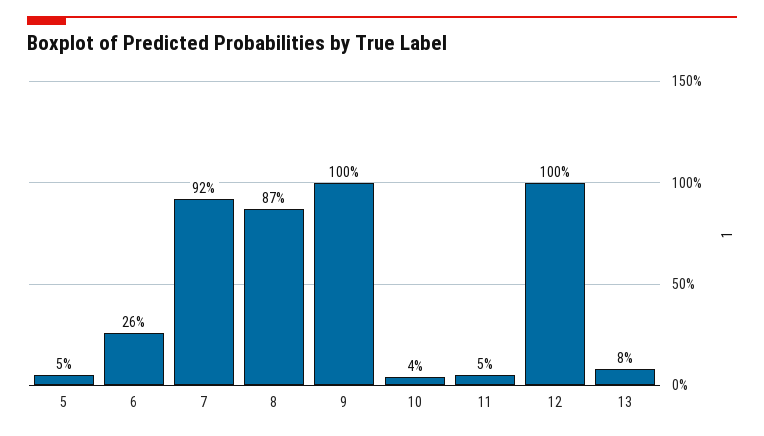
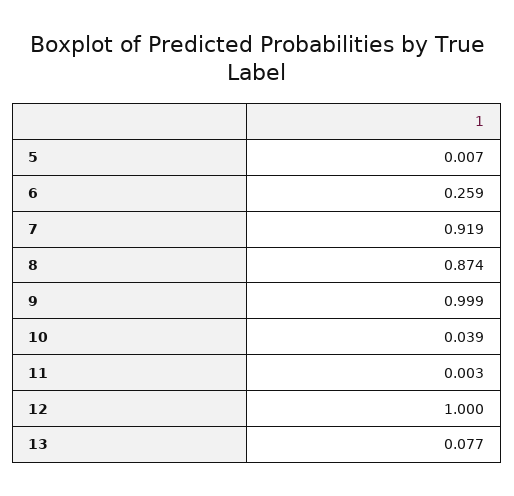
  {
-   "5": 0.05,
+   "5": 0.007,
    "6": 0.259,
    "7": 0.919,
    "8": 0.874,
    "9": 0.999,
    "10": 0.039,
-   "11": 0.05,
+   "11": 0.003,
    "12": 1,
    "13": 0.077
  }

